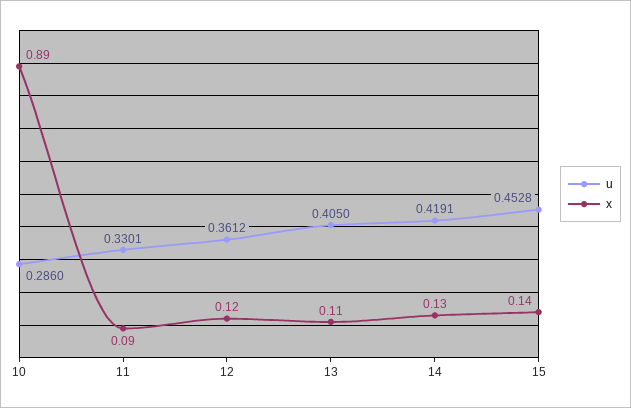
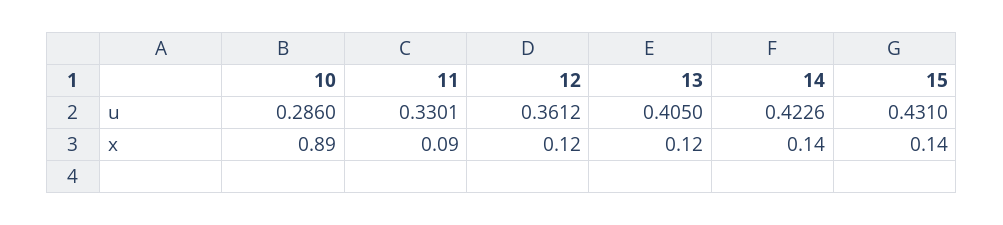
  {
    "u": {
      "10": 0.286,
      "11": 0.3301,
      "12": 0.3612,
      "13": 0.405,
-     "14": 0.4191,
+     "14": 0.4226,
-     "15": 0.4528
+     "15": 0.431
    },
    "x": {
      "10": 0.89,
      "11": 0.09,
      "12": 0.12,
-     "13": 0.11,
+     "13": 0.12,
-     "14": 0.13,
+     "14": 0.14,
      "15": 0.14
    }
  }

